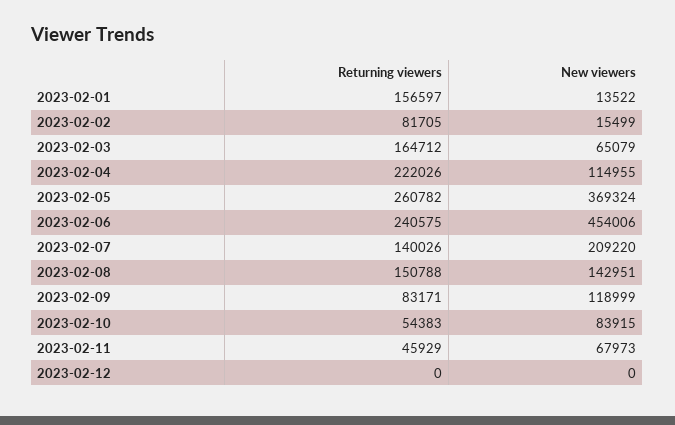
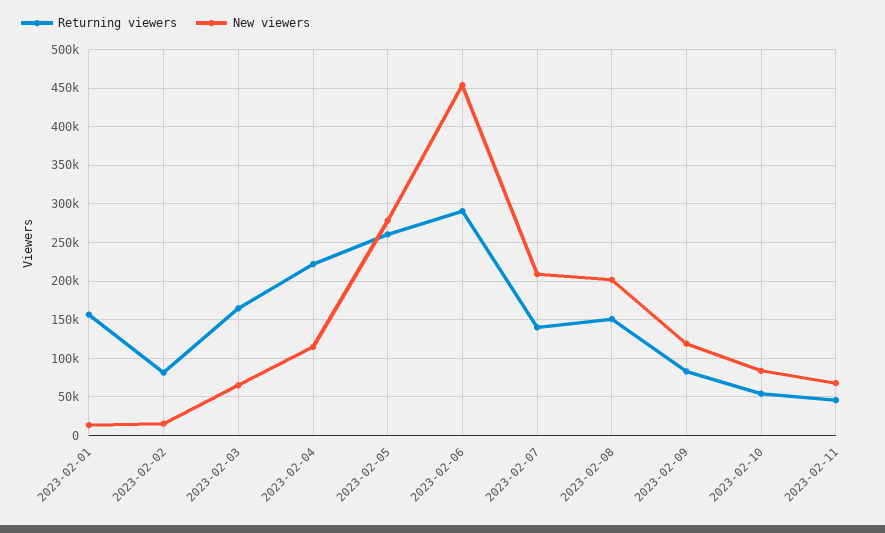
  {
    "Returning viewers": {
      "2023-02-01": 156597,
      "2023-02-02": 81705,
      "2023-02-03": 164712,
      "2023-02-04": 222026,
      "2023-02-05": 260782,
-     "2023-02-06": 240575,
+     "2023-02-06": 290000,
      "2023-02-07": 140026,
      "2023-02-08": 150788,
      "2023-02-09": 83171,
      "2023-02-10": 54383,
-     "2023-02-11": 45929,
+     "2023-02-11": 45929
-     "2023-02-12": 0
    },
    "New viewers": {
      "2023-02-01": 13522,
      "2023-02-02": 15499,
      "2023-02-03": 65079,
      "2023-02-04": 114955,
-     "2023-02-05": 369324,
+     "2023-02-05": 280000,
      "2023-02-06": 454006,
      "2023-02-07": 209220,
-     "2023-02-08": 142951,
+     "2023-02-08": 200000,
      "2023-02-09": 118999,
      "2023-02-10": 83915,
-     "2023-02-11": 67973,
+     "2023-02-11": 67973
-     "2023-02-12": 0
    }
  }

